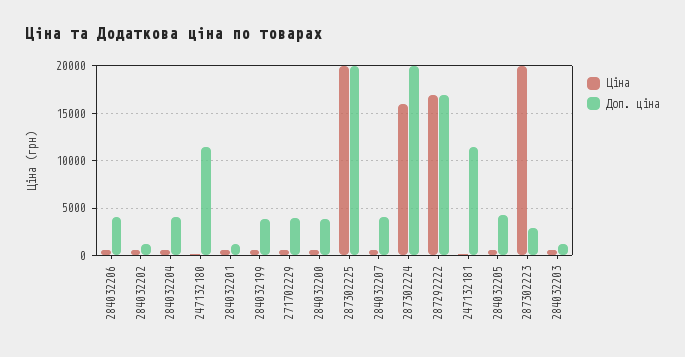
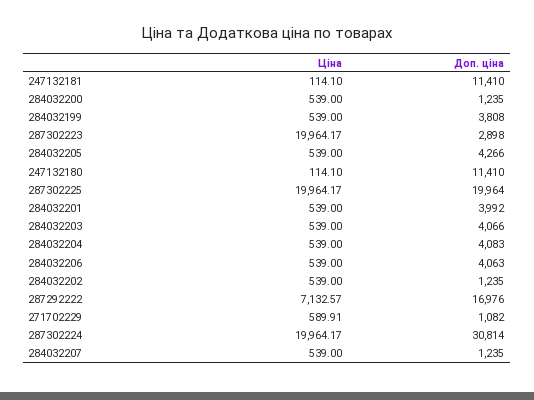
  {
    "Ціна": {
      "284032206": 539,
      "284032202": 539,
      "284032204": 539,
      "247132180": 114.1,
      "284032201": 539,
      "284032199": 539,
      "271702229": 589.91,
      "284032200": 539,
      "287302225": 19964.17,
      "284032207": 539,
-     "287302224": 16000,
+     "287302224": 19964.17,
-     "287292222": 17000,
+     "287292222": 7132.57,
      "247132181": 114.1,
      "284032205": 539,
      "287302223": 19964.17,
      "284032203": 539
    },
    "Доп. ціна": {
      "284032206": 4063,
      "284032202": 1235,
      "284032204": 4083,
      "247132180": 11410,
-     "284032201": 1000,
+     "284032201": 3992,
      "284032199": 3808,
-     "271702229": 4000,
+     "271702229": 1082,
-     "284032200": 4000,
+     "284032200": 1235,
      "287302225": 19964,
-     "284032207": 4000,
+     "284032207": 1235,
-     "287302224": 20000,
+     "287302224": 30814,
      "287292222": 16976,
      "247132181": 11410,
      "284032205": 4266,
      "287302223": 2898,
-     "284032203": 1000
+     "284032203": 4066
    }
  }

